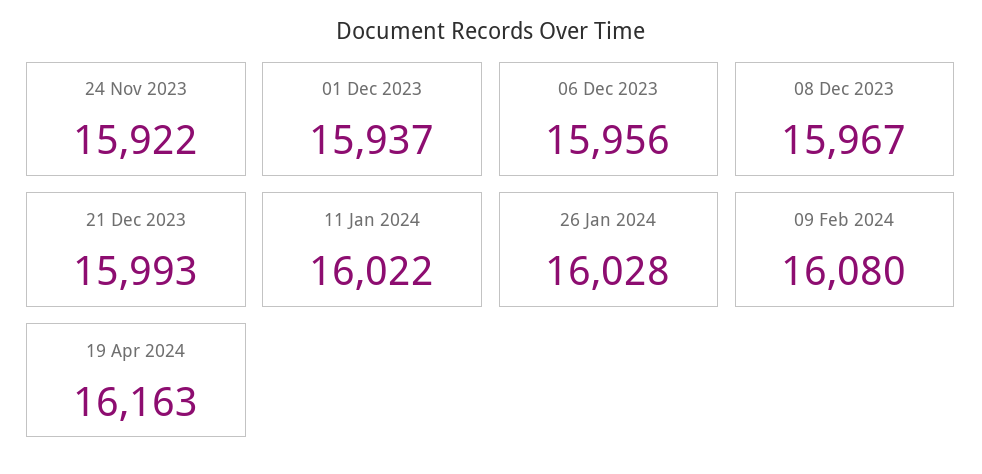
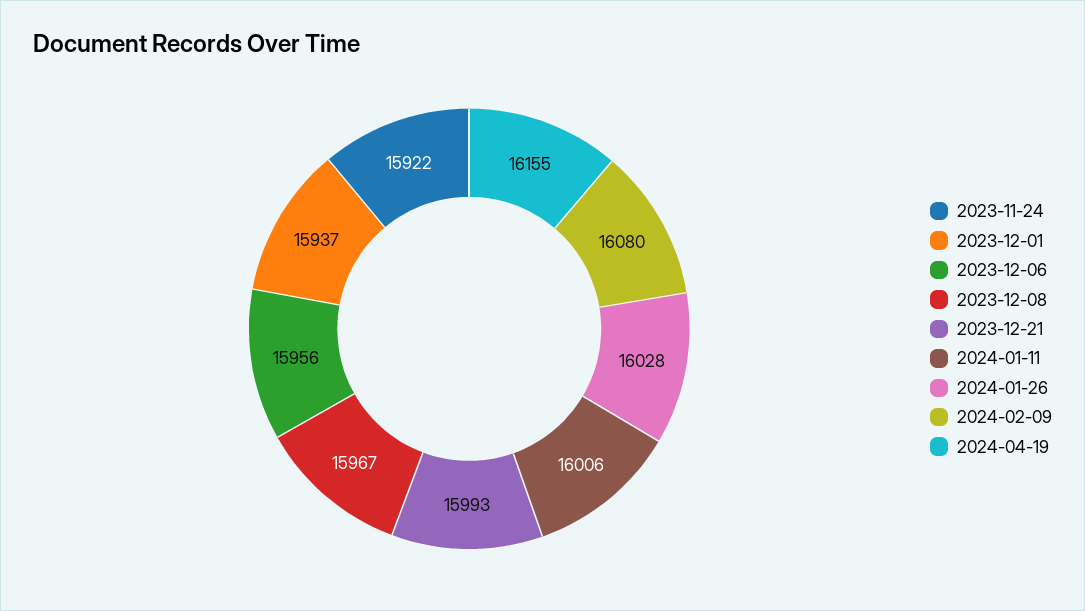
  {
    "24 Nov 2023": 15922,
    "01 Dec 2023": 15937,
    "06 Dec 2023": 15956,
    "08 Dec 2023": 15967,
    "21 Dec 2023": 15993,
-   "11 Jan 2024": 16022,
+   "11 Jan 2024": 16006,
    "26 Jan 2024": 16028,
    "09 Feb 2024": 16080,
-   "19 Apr 2024": 16163
+   "19 Apr 2024": 16155
  }

